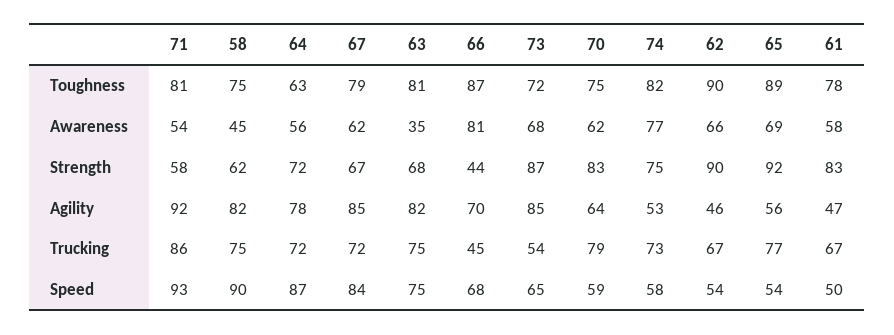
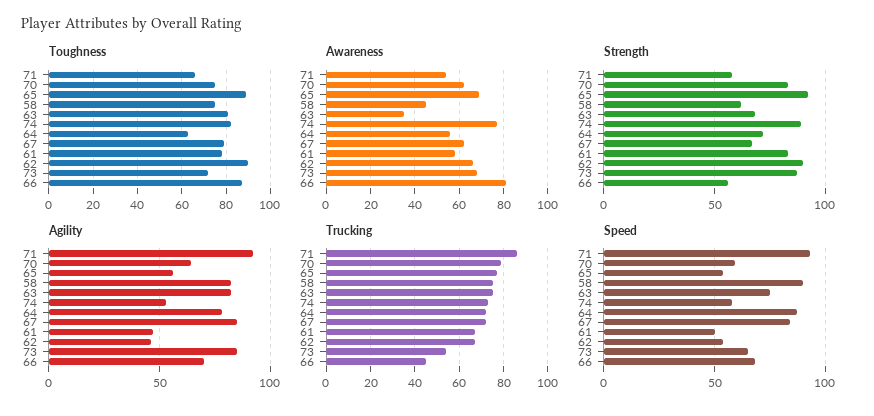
  {
    "Toughness": {
-     "71": 81,
+     "71": 65,
      "58": 75,
      "64": 63,
      "67": 79,
      "63": 81,
      "66": 87,
      "73": 72,
      "70": 75,
      "74": 82,
      "62": 90,
      "65": 89,
      "61": 78
    },
    "Awareness": {
      "71": 54,
      "58": 45,
      "64": 56,
      "67": 62,
      "63": 35,
      "66": 81,
      "73": 68,
      "70": 62,
      "74": 77,
      "62": 66,
      "65": 69,
      "61": 58
    },
    "Strength": {
      "71": 58,
      "58": 62,
      "64": 72,
      "67": 67,
      "63": 68,
-     "66": 44,
+     "66": 55,
      "73": 87,
      "70": 83,
-     "74": 75,
+     "74": 90,
      "62": 90,
      "65": 92,
      "61": 83
    },
    "Agility": {
      "71": 92,
      "58": 82,
      "64": 78,
      "67": 85,
      "63": 82,
      "66": 70,
      "73": 85,
      "70": 64,
      "74": 53,
      "62": 46,
      "65": 56,
      "61": 47
    },
    "Trucking": {
      "71": 86,
      "58": 75,
      "64": 72,
      "67": 72,
      "63": 75,
      "66": 45,
      "73": 54,
      "70": 79,
      "74": 73,
      "62": 67,
      "65": 77,
      "61": 67
    },
    "Speed": {
      "71": 93,
      "58": 90,
      "64": 87,
      "67": 84,
      "63": 75,
      "66": 68,
      "73": 65,
      "70": 59,
      "74": 58,
      "62": 54,
      "65": 54,
      "61": 50
    }
  }

